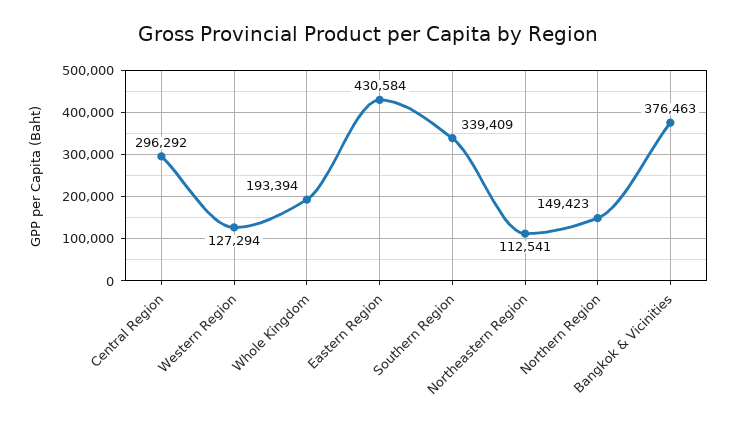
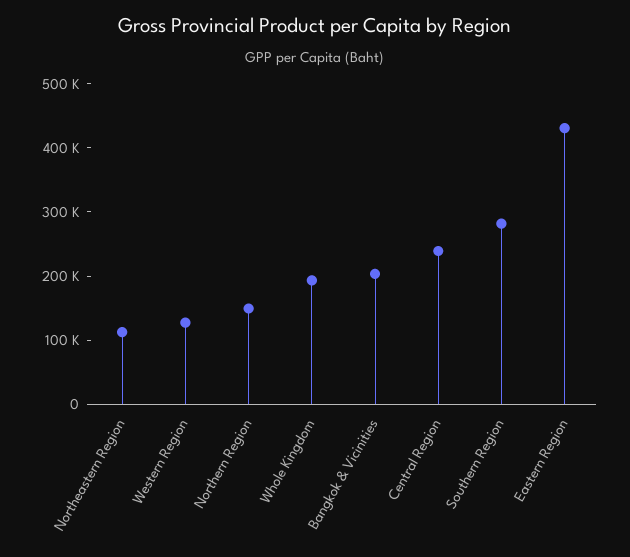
  {
-   "Central Region": 296292,
+   "Central Region": 240000,
    "Western Region": 127294,
    "Whole Kingdom": 193394,
    "Eastern Region": 430584,
-   "Southern Region": 339409,
+   "Southern Region": 280000,
    "Northeastern Region": 112541,
    "Northern Region": 149423,
-   "Bangkok & Vicinities": 376463
+   "Bangkok & Vicinities": 200000
  }

